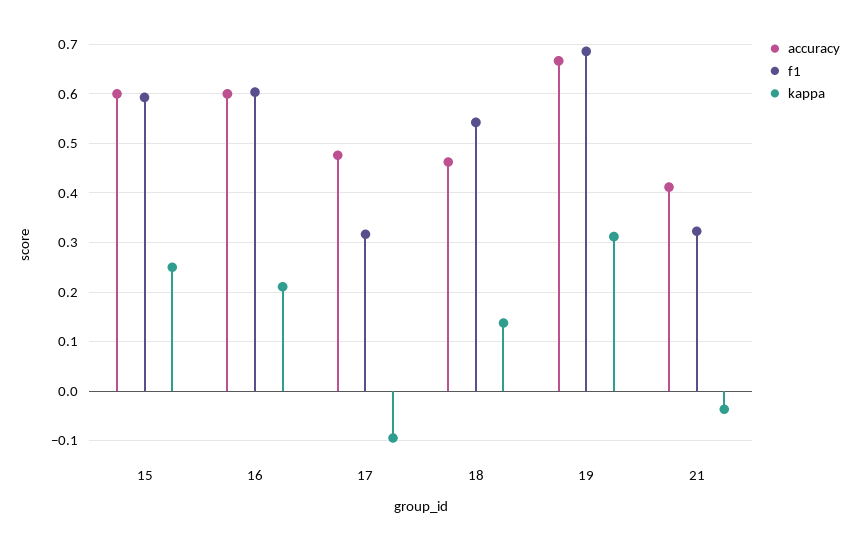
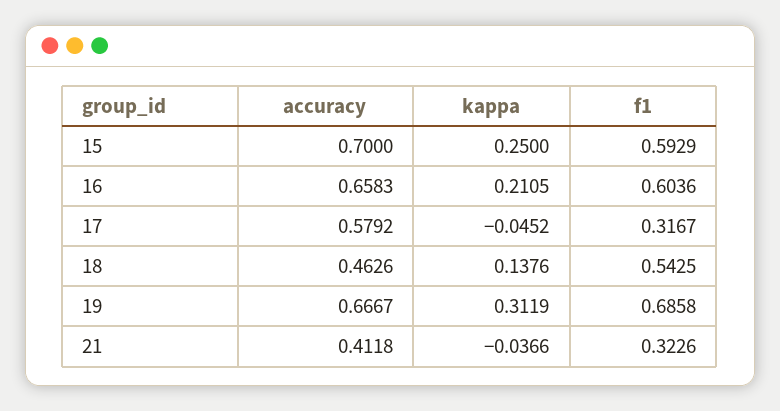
  {
    "accuracy": {
-     "15": 0.6,
+     "15": 0.7,
-     "16": 0.6,
+     "16": 0.6583,
-     "17": 0.48,
+     "17": 0.5792,
      "18": 0.4626,
      "19": 0.6667,
      "21": 0.4118
    },
    "f1": {
      "15": 0.5929,
      "16": 0.6036,
      "17": 0.3167,
      "18": 0.5425,
      "19": 0.6858,
      "21": 0.3226
    },
    "kappa": {
      "15": 0.25,
      "16": 0.2105,
-     "17": -0.1,
+     "17": -0.0452,
      "18": 0.1376,
      "19": 0.3119,
      "21": -0.0366
    }
  }

